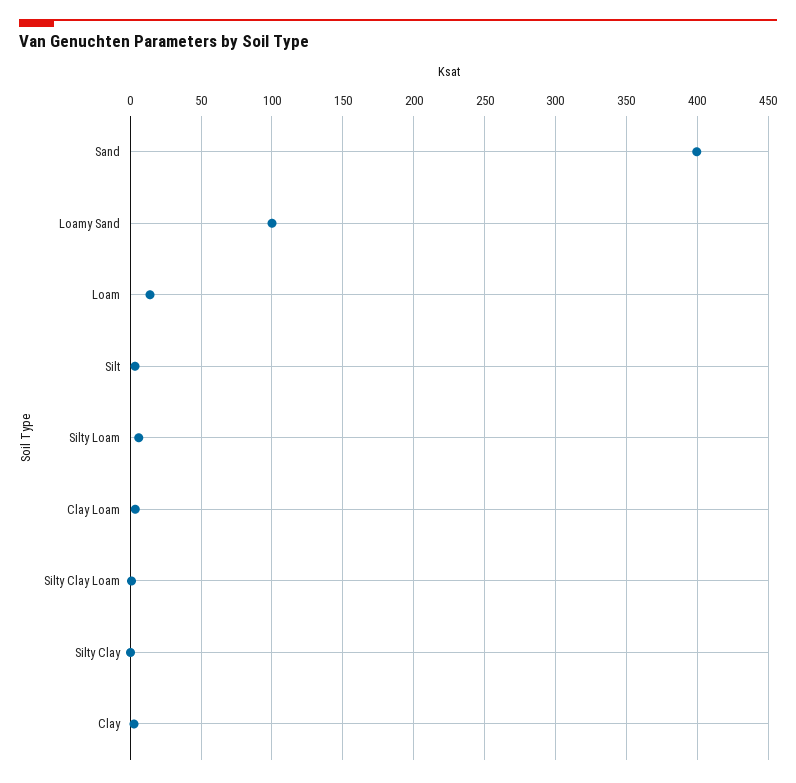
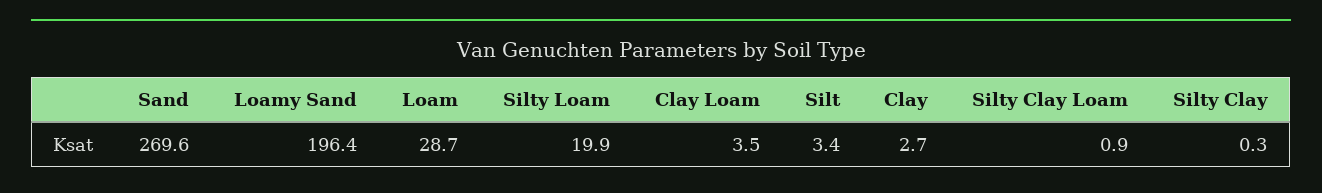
  {
-   "Sand": 400,
+   "Sand": 269.6,
-   "Loamy Sand": 100,
+   "Loamy Sand": 196.4,
-   "Loam": 15,
+   "Loam": 28.7,
    "Silt": 3.4,
-   "Silty Loam": 5,
+   "Silty Loam": 19.9,
    "Clay Loam": 3.5,
    "Silty Clay Loam": 0.9,
    "Silty Clay": 0.3,
    "Clay": 2.7
  }

